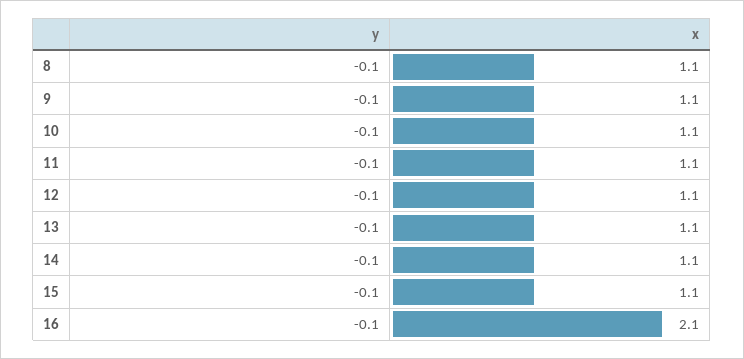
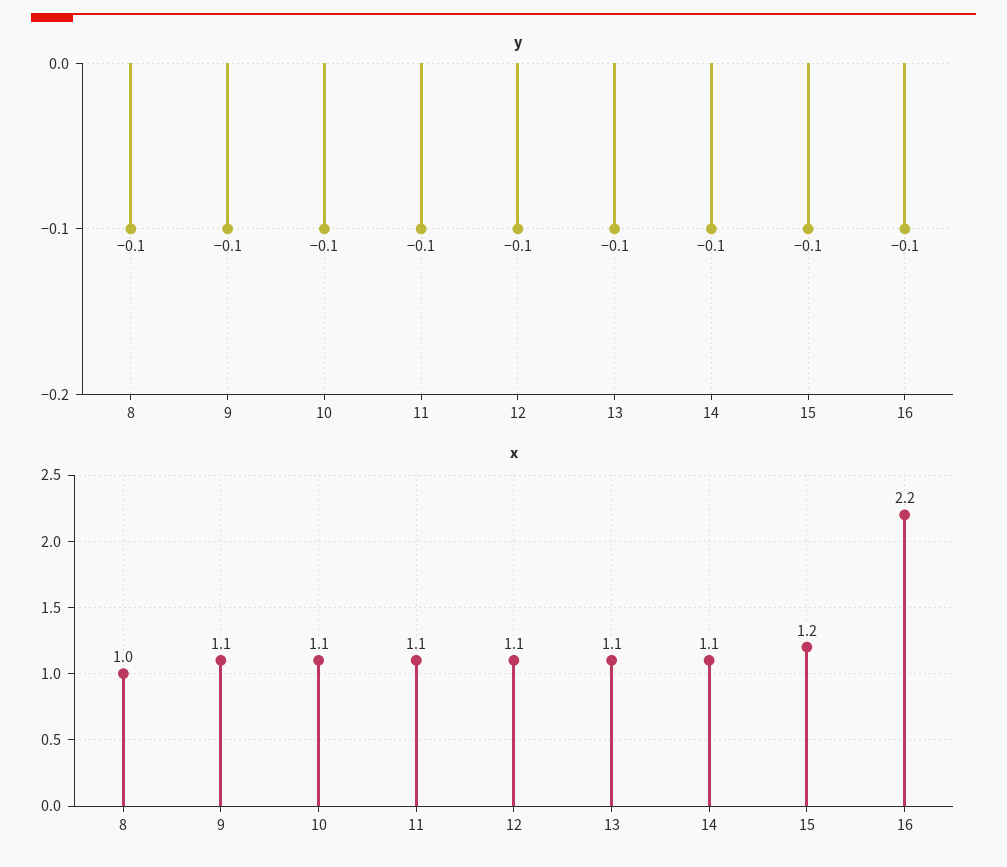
  {
    "y": {
      "8": -0.1,
      "9": -0.1,
      "10": -0.1,
      "11": -0.1,
      "12": -0.1,
      "13": -0.1,
      "14": -0.1,
      "15": -0.1,
      "16": -0.1
    },
    "x": {
-     "8": 1.1,
+     "8": 1,
      "9": 1.1,
      "10": 1.1,
      "11": 1.1,
      "12": 1.1,
      "13": 1.1,
      "14": 1.1,
-     "15": 1.1,
+     "15": 1.2,
-     "16": 2.1
+     "16": 2.2
    }
  }

